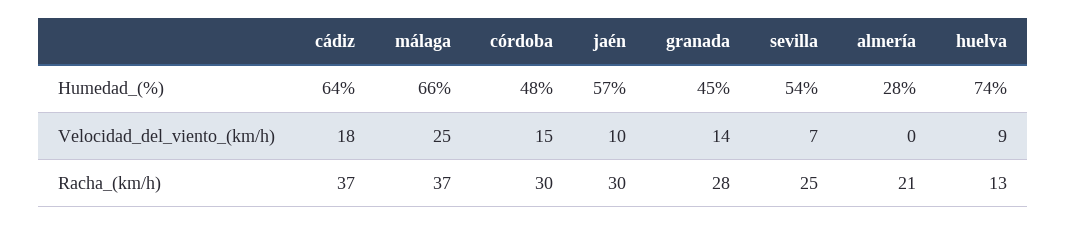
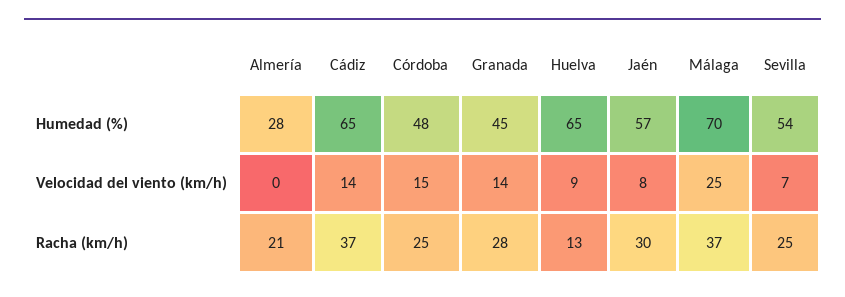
  {
    "cádiz": {
-     "Humedad_(%)": 64,
+     "Humedad_(%)": 65,
-     "Velocidad_del_viento_(km/h)": 18,
+     "Velocidad_del_viento_(km/h)": 14,
      "Racha_(km/h)": 37
    },
    "málaga": {
-     "Humedad_(%)": 66,
+     "Humedad_(%)": 70,
      "Velocidad_del_viento_(km/h)": 25,
      "Racha_(km/h)": 37
    },
    "córdoba": {
      "Humedad_(%)": 48,
      "Velocidad_del_viento_(km/h)": 15,
-     "Racha_(km/h)": 30
+     "Racha_(km/h)": 25
    },
    "jaén": {
      "Humedad_(%)": 57,
-     "Velocidad_del_viento_(km/h)": 10,
+     "Velocidad_del_viento_(km/h)": 8,
      "Racha_(km/h)": 30
    },
    "granada": {
      "Humedad_(%)": 45,
      "Velocidad_del_viento_(km/h)": 14,
      "Racha_(km/h)": 28
    },
    "sevilla": {
      "Humedad_(%)": 54,
      "Velocidad_del_viento_(km/h)": 7,
      "Racha_(km/h)": 25
    },
    "almería": {
      "Humedad_(%)": 28,
      "Velocidad_del_viento_(km/h)": 0,
      "Racha_(km/h)": 21
    },
    "huelva": {
-     "Humedad_(%)": 74,
+     "Humedad_(%)": 65,
      "Velocidad_del_viento_(km/h)": 9,
      "Racha_(km/h)": 13
    }
  }

